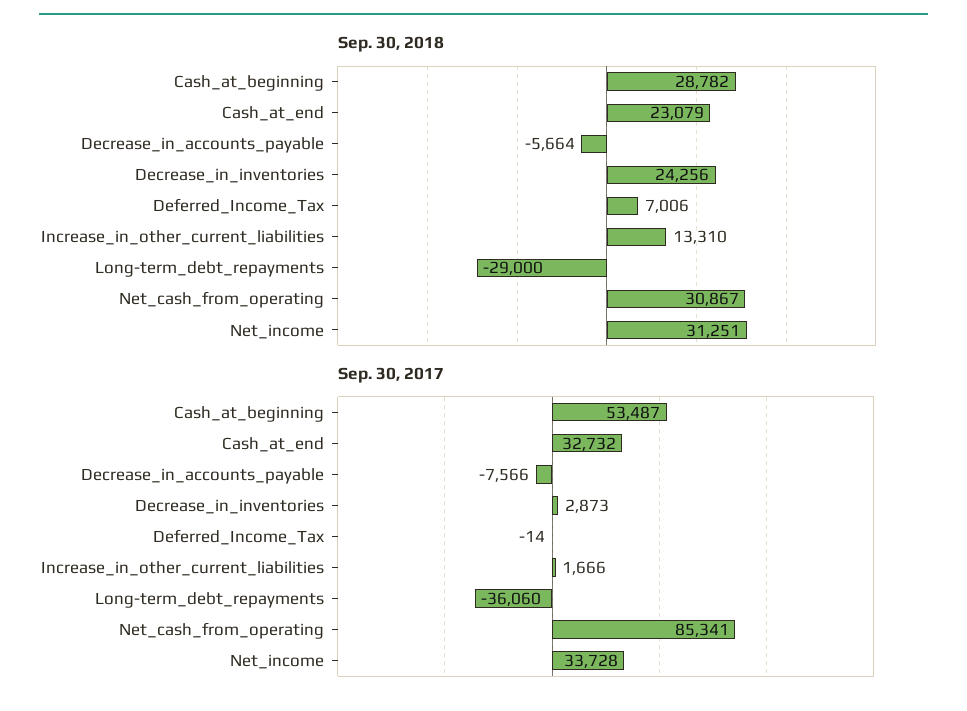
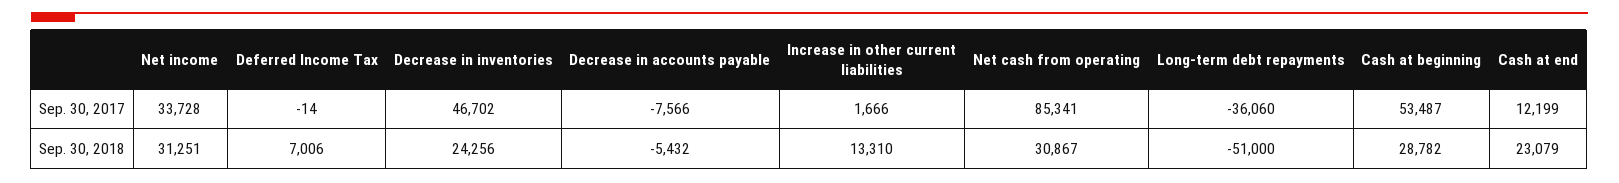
  {
    "Sep. 30, 2018": {
      "Cash_at_beginning": 28782,
      "Cash_at_end": 23079,
-     "Decrease_in_accounts_payable": -5664,
+     "Decrease_in_accounts_payable": -5432,
      "Decrease_in_inventories": 24256,
      "Deferred_Income_Tax": 7006,
      "Increase_in_other_current_liabilities": 13310,
-     "Long-term_debt_repayments": -29000,
+     "Long-term_debt_repayments": -51000,
      "Net_cash_from_operating": 30867,
      "Net_income": 31251
    },
    "Sep. 30, 2017": {
      "Cash_at_beginning": 53487,
-     "Cash_at_end": 32732,
+     "Cash_at_end": 12199,
      "Decrease_in_accounts_payable": -7566,
-     "Decrease_in_inventories": 2873,
+     "Decrease_in_inventories": 46702,
      "Deferred_Income_Tax": -14,
      "Increase_in_other_current_liabilities": 1666,
      "Long-term_debt_repayments": -36060,
      "Net_cash_from_operating": 85341,
      "Net_income": 33728
    }
  }

